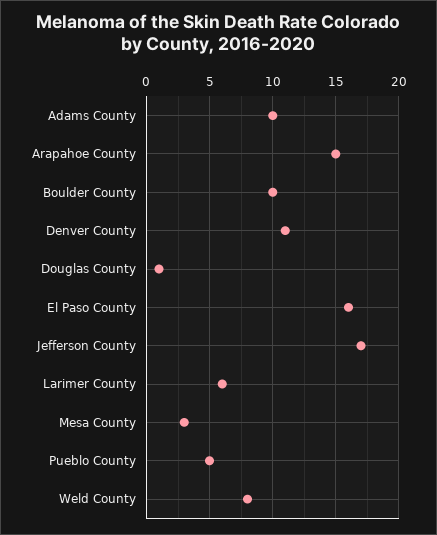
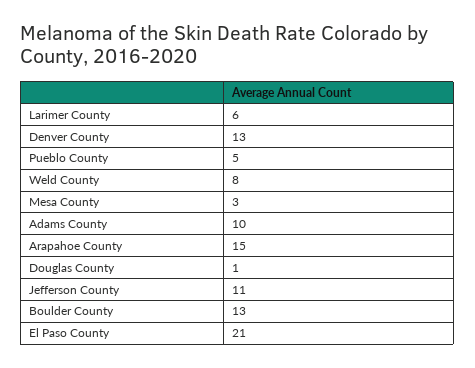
  {
    "Adams County": 10,
    "Arapahoe County": 15,
-   "Boulder County": 10,
+   "Boulder County": 13,
-   "Denver County": 11,
+   "Denver County": 13,
    "Douglas County": 1,
-   "El Paso County": 16,
+   "El Paso County": 21,
-   "Jefferson County": 17,
+   "Jefferson County": 11,
    "Larimer County": 6,
    "Mesa County": 3,
    "Pueblo County": 5,
    "Weld County": 8
  }

